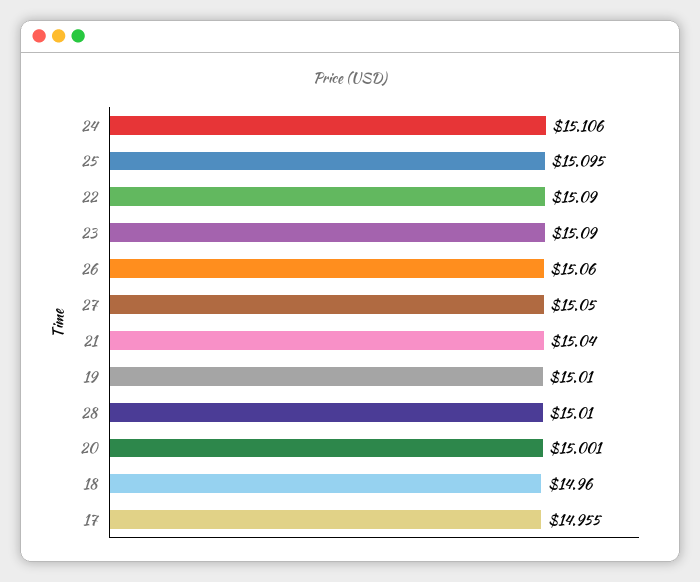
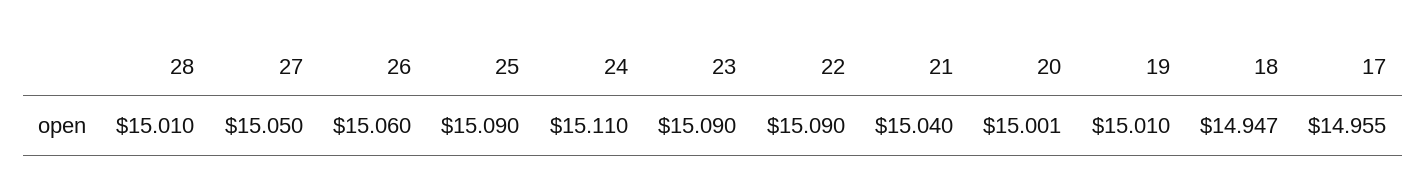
  {
-   "24": 15.106,
+   "24": 15.11,
-   "25": 15.095,
+   "25": 15.09,
    "22": 15.09,
    "23": 15.09,
    "26": 15.06,
    "27": 15.05,
    "21": 15.04,
    "19": 15.01,
    "28": 15.01,
    "20": 15.001,
-   "18": 14.96,
+   "18": 14.947,
    "17": 14.955
  }

